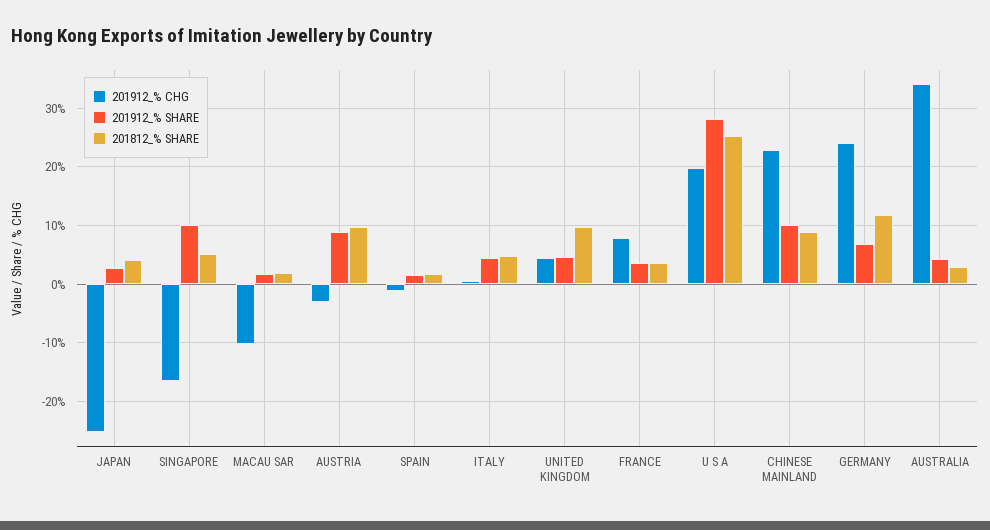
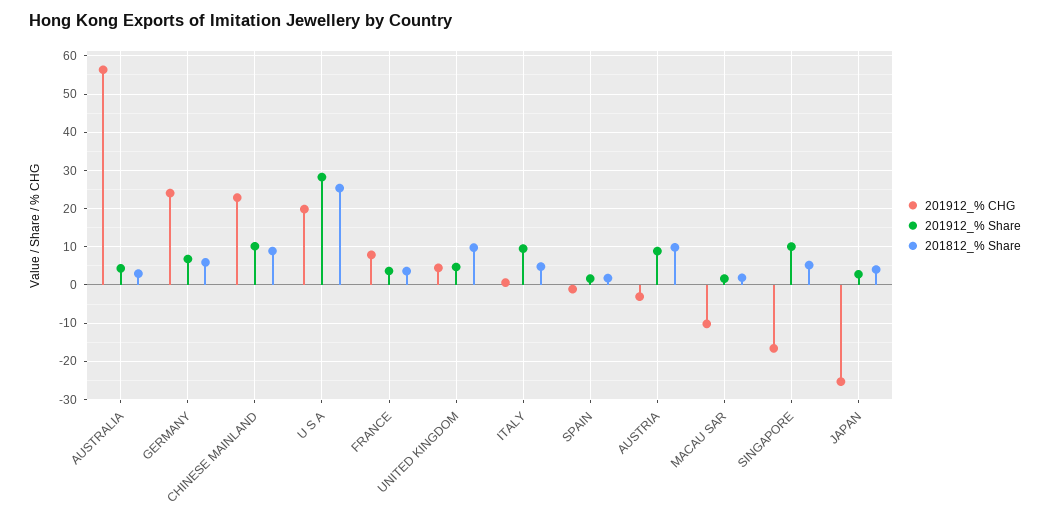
  {
    "201912_% CHG": {
      "JAPAN": -26,
      "SINGAPORE": -16,
      "MACAU SAR": -10,
      "AUSTRIA": -4,
      "SPAIN": -2,
      "ITALY": 0,
      "UNITED KINGDOM": 4,
      "FRANCE": 8,
      "U S A": 20,
      "CHINESE MAINLAND": 22,
      "GERMANY": 24,
-     "AUSTRALIA": 34
+     "AUSTRALIA": 56
    },
    "201912_% SHARE": {
      "JAPAN": 2,
      "SINGAPORE": 10,
      "MACAU SAR": 2,
      "AUSTRIA": 8,
      "SPAIN": 2,
-     "ITALY": 4,
+     "ITALY": 10,
      "UNITED KINGDOM": 4,
      "FRANCE": 4,
      "U S A": 28,
      "CHINESE MAINLAND": 10,
      "GERMANY": 6,
      "AUSTRALIA": 4
    },
    "201812_% SHARE": {
      "JAPAN": 4,
      "SINGAPORE": 6,
      "MACAU SAR": 2,
      "AUSTRIA": 10,
      "SPAIN": 2,
      "ITALY": 4,
      "UNITED KINGDOM": 10,
      "FRANCE": 4,
      "U S A": 26,
      "CHINESE MAINLAND": 8,
-     "GERMANY": 12,
+     "GERMANY": 6,
      "AUSTRALIA": 2
    }
  }

